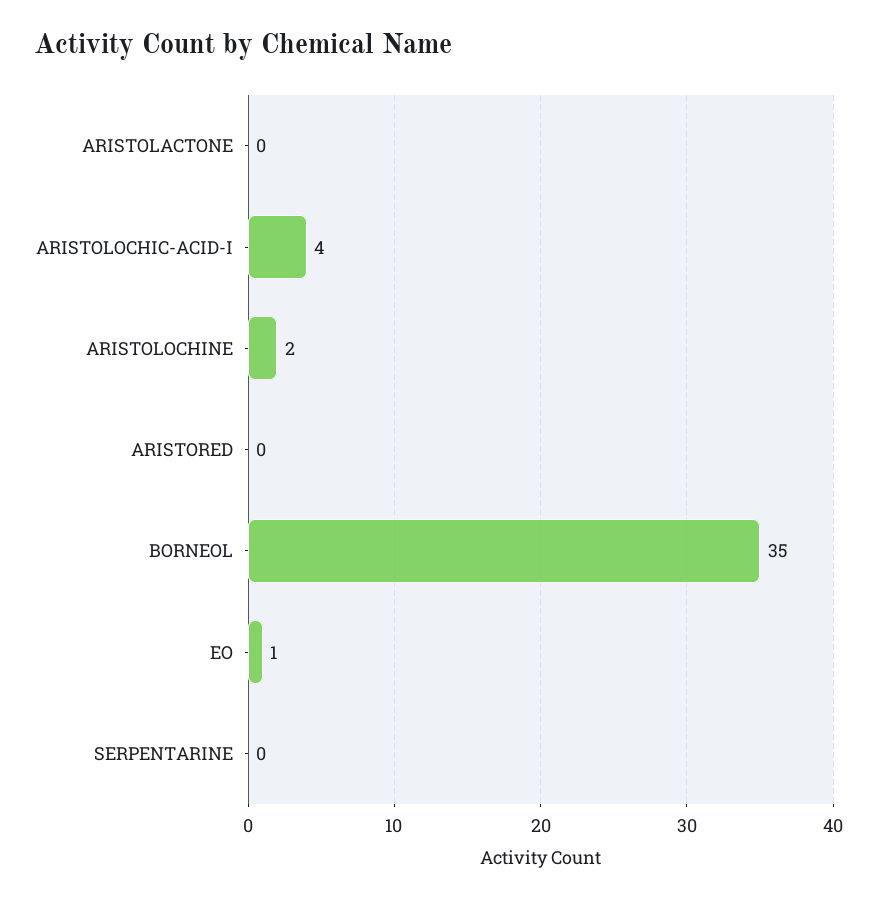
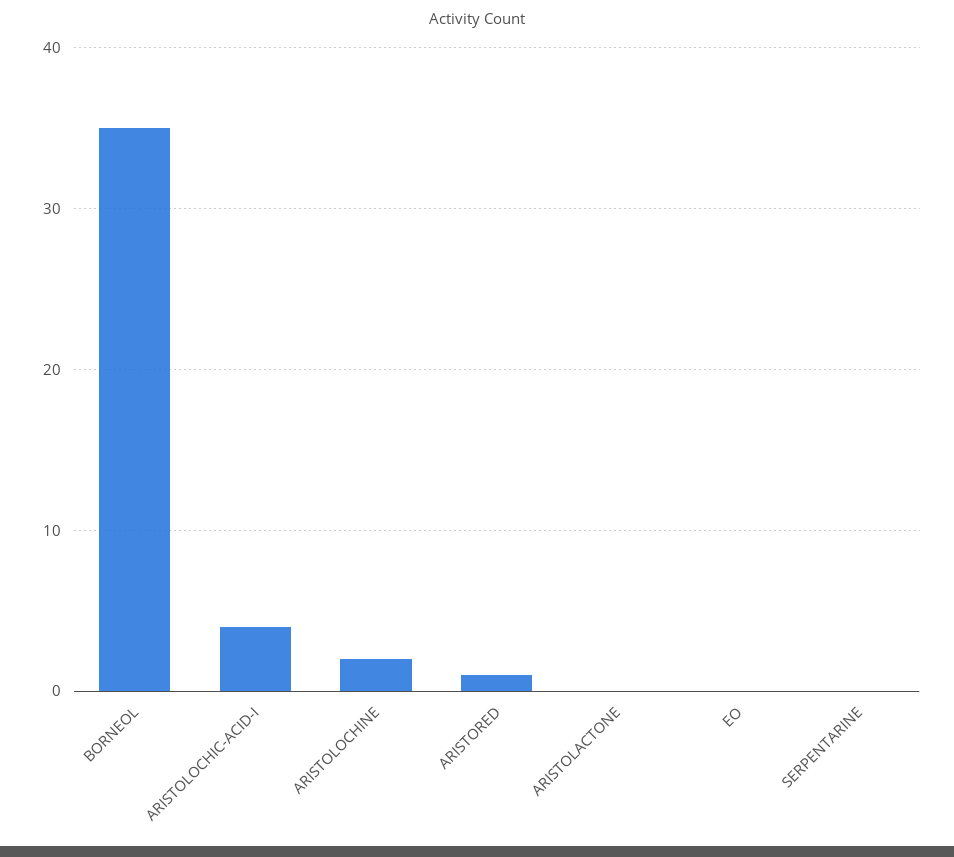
  {
    "ARISTOLACTONE": 0,
    "ARISTOLOCHIC-ACID-I": 4,
    "ARISTOLOCHINE": 2,
-   "ARISTORED": 0,
+   "ARISTORED": 1,
    "BORNEOL": 35,
-   "EO": 1,
+   "EO": 0,
    "SERPENTARINE": 0
  }

